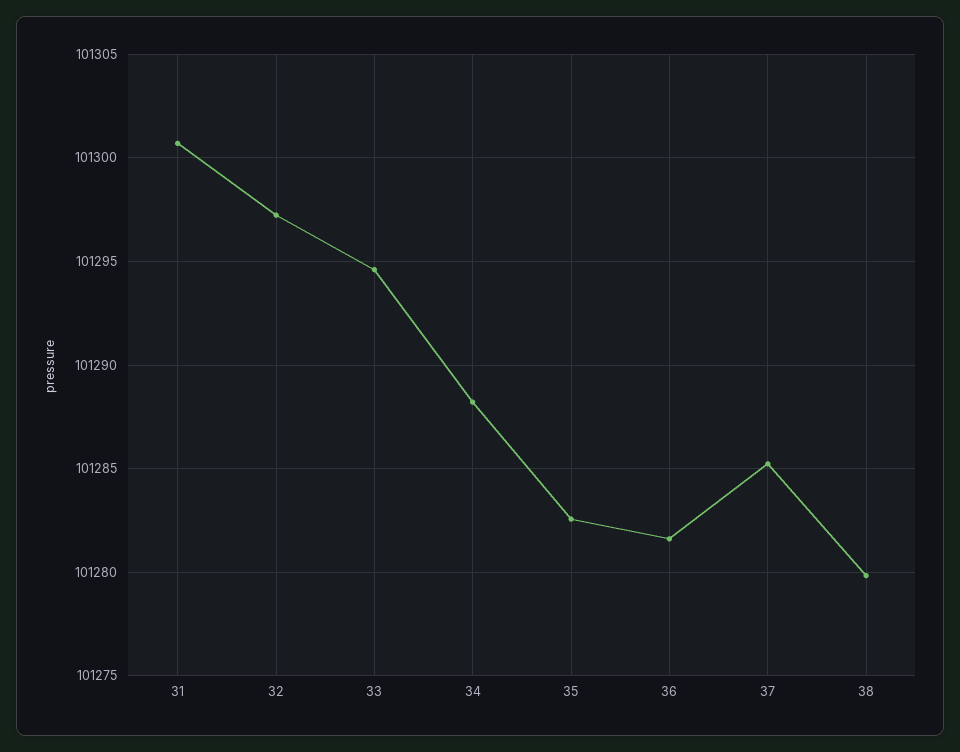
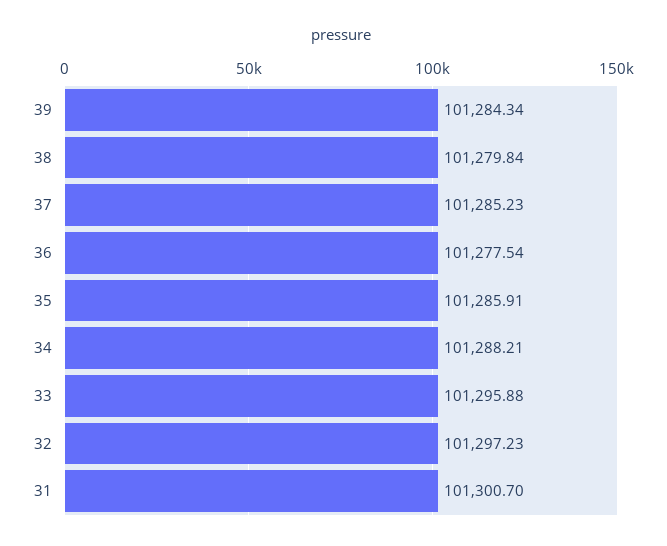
  {
    "31": 101300.7,
    "32": 101297.23,
-   "33": 101294.5,
+   "33": 101295.88,
    "34": 101288.21,
-   "35": 101282.5,
+   "35": 101285.91,
-   "36": 101281.5,
+   "36": 101277.54,
    "37": 101285.23,
-   "38": 101279.84
+   "38": 101279.84,
+   "39": 101284.34
  }

